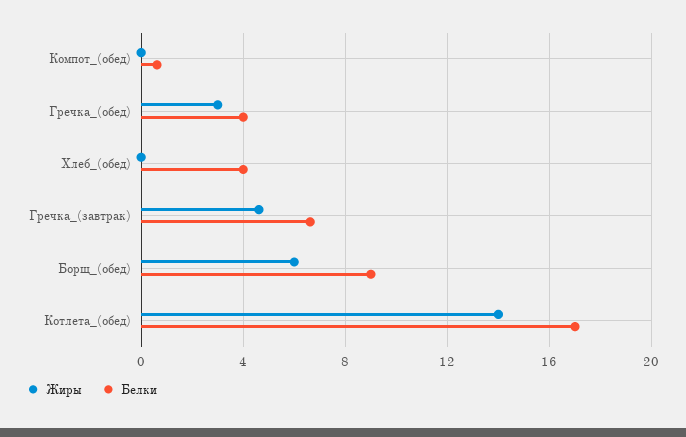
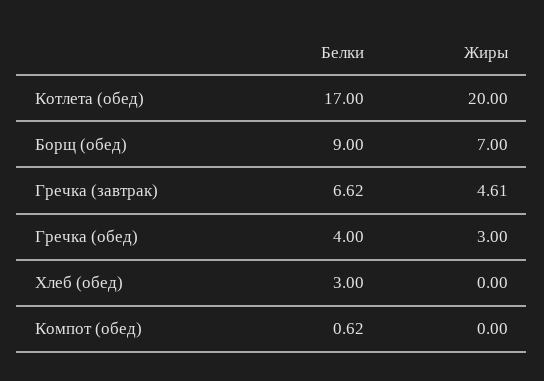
  {
    "Жиры": {
      "Компот_(обед)": 0,
      "Гречка_(обед)": 3,
      "Хлеб_(обед)": 0,
      "Гречка_(завтрак)": 4.61,
-     "Борщ_(обед)": 6,
+     "Борщ_(обед)": 7,
-     "Котлета_(обед)": 14
+     "Котлета_(обед)": 20
    },
    "Белки": {
      "Компот_(обед)": 0.62,
      "Гречка_(обед)": 4,
-     "Хлеб_(обед)": 4,
+     "Хлеб_(обед)": 3,
      "Гречка_(завтрак)": 6.62,
      "Борщ_(обед)": 9,
      "Котлета_(обед)": 17
    }
  }

